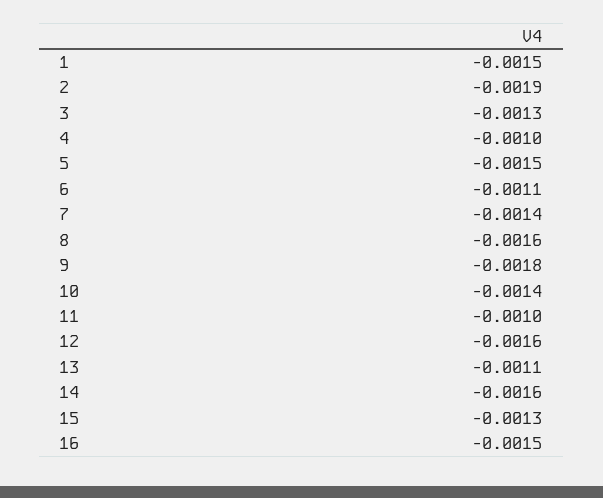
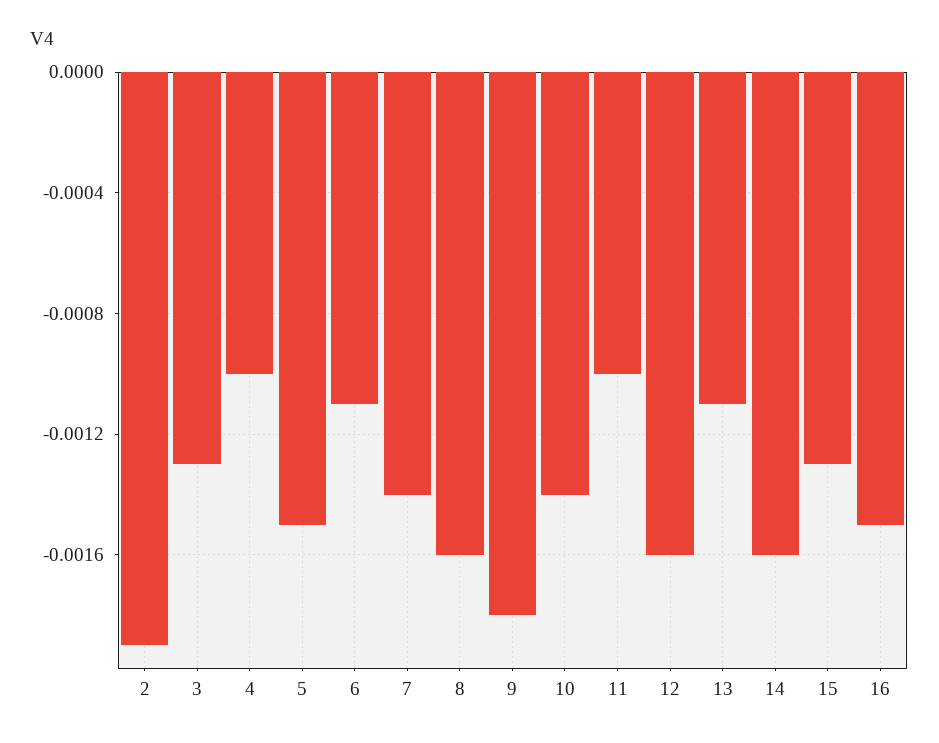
  {
-   "1": -0.0015,
    "2": -0.0019,
    "3": -0.0013,
    "4": -0.001,
    "5": -0.0015,
    "6": -0.0011,
    "7": -0.0014,
    "8": -0.0016,
    "9": -0.0018,
    "10": -0.0014,
    "11": -0.001,
    "12": -0.0016,
    "13": -0.0011,
    "14": -0.0016,
    "15": -0.0013,
    "16": -0.0015
  }

